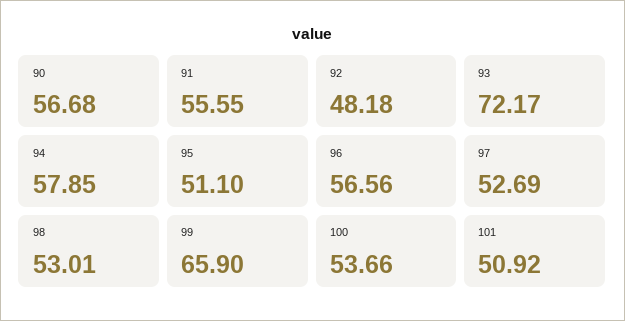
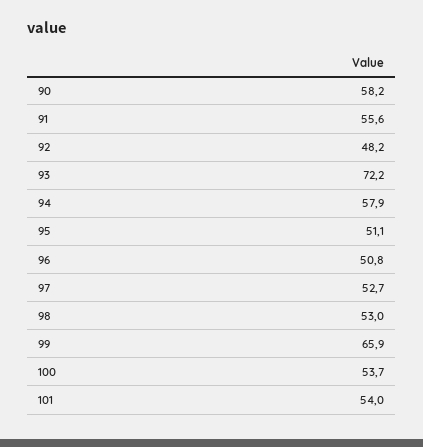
  {
-   "90": 56.68,
+   "90": 58.2,
    "91": 55.55,
    "92": 48.18,
    "93": 72.17,
    "94": 57.85,
    "95": 51.1,
-   "96": 56.56,
+   "96": 50.8,
    "97": 52.69,
    "98": 53.01,
    "99": 65.9,
    "100": 53.66,
-   "101": 50.92
+   "101": 54
  }

